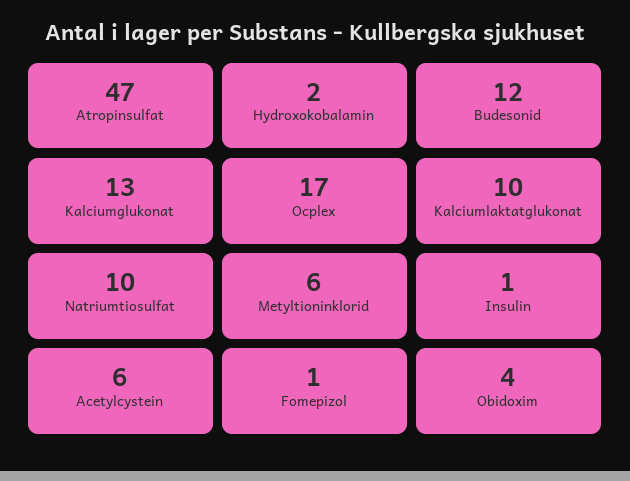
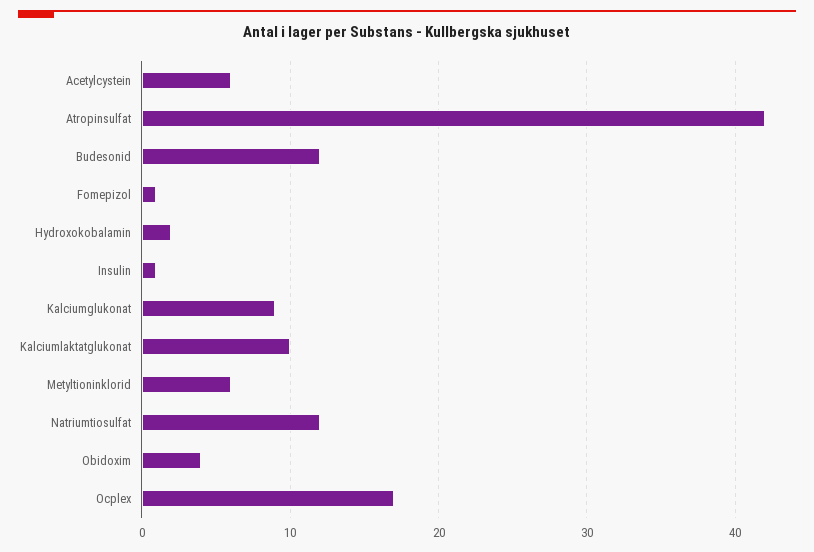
  {
-   "Atropinsulfat": 47,
+   "Atropinsulfat": 42,
    "Hydroxokobalamin": 2,
    "Budesonid": 12,
-   "Kalciumglukonat": 13,
+   "Kalciumglukonat": 9,
    "Ocplex": 17,
    "Kalciumlaktatglukonat": 10,
-   "Natriumtiosulfat": 10,
+   "Natriumtiosulfat": 12,
    "Metyltioninklorid": 6,
    "Insulin": 1,
    "Acetylcystein": 6,
    "Fomepizol": 1,
    "Obidoxim": 4
  }

